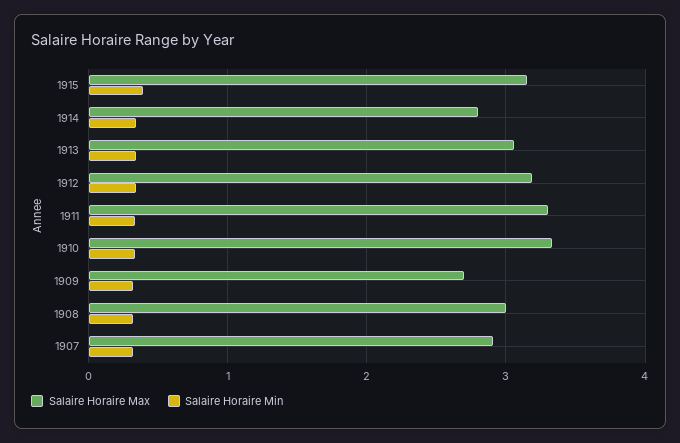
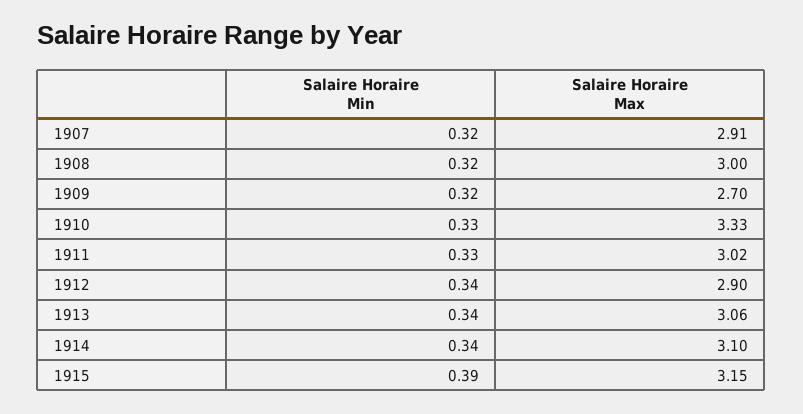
  {
    "Salaire Horaire Max": {
      "1915": 3.15,
-     "1914": 2.8,
+     "1914": 3.1,
      "1913": 3.06,
-     "1912": 3.2,
+     "1912": 2.9,
-     "1911": 3.3,
+     "1911": 3.02,
      "1910": 3.33,
      "1909": 2.7,
      "1908": 3,
      "1907": 2.91
    },
    "Salaire Horaire Min": {
      "1915": 0.39,
      "1914": 0.34,
      "1913": 0.34,
      "1912": 0.34,
      "1911": 0.33,
      "1910": 0.33,
      "1909": 0.32,
      "1908": 0.32,
      "1907": 0.32
    }
  }

